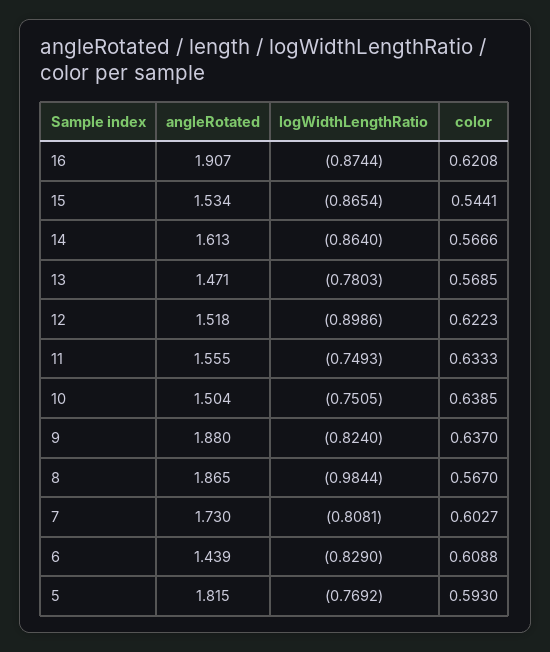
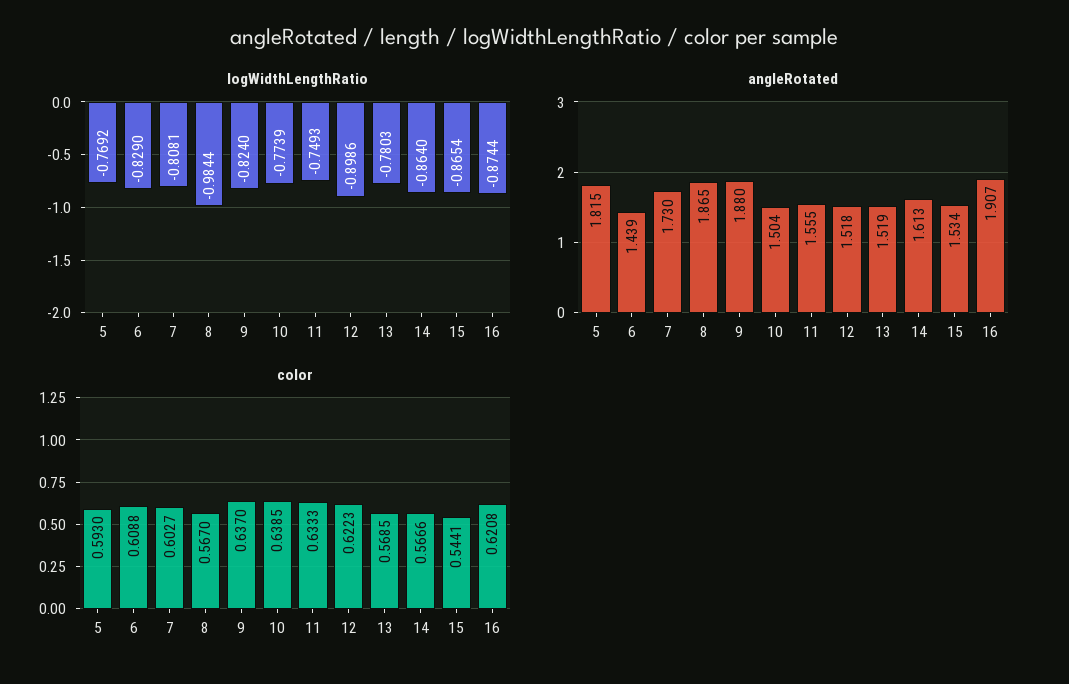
  {
    "angleRotated": {
      "16": 1.907,
      "15": 1.534,
      "14": 1.613,
-     "13": 1.471,
+     "13": 1.519,
      "12": 1.518,
      "11": 1.555,
      "10": 1.504,
      "9": 1.88,
      "8": 1.865,
      "7": 1.73,
      "6": 1.439,
      "5": 1.815
    },
    "logWidthLengthRatio": {
      "16": -0.8744,
      "15": -0.8654,
      "14": -0.864,
      "13": -0.7803,
      "12": -0.8986,
      "11": -0.7493,
-     "10": -0.7505,
+     "10": -0.7739,
      "9": -0.824,
      "8": -0.9844,
      "7": -0.8081,
      "6": -0.829,
      "5": -0.7692
    },
    "color": {
      "16": 0.6208,
      "15": 0.5441,
      "14": 0.5666,
      "13": 0.5685,
      "12": 0.6223,
      "11": 0.6333,
      "10": 0.6385,
      "9": 0.637,
      "8": 0.567,
      "7": 0.6027,
      "6": 0.6088,
      "5": 0.593
    }
  }

